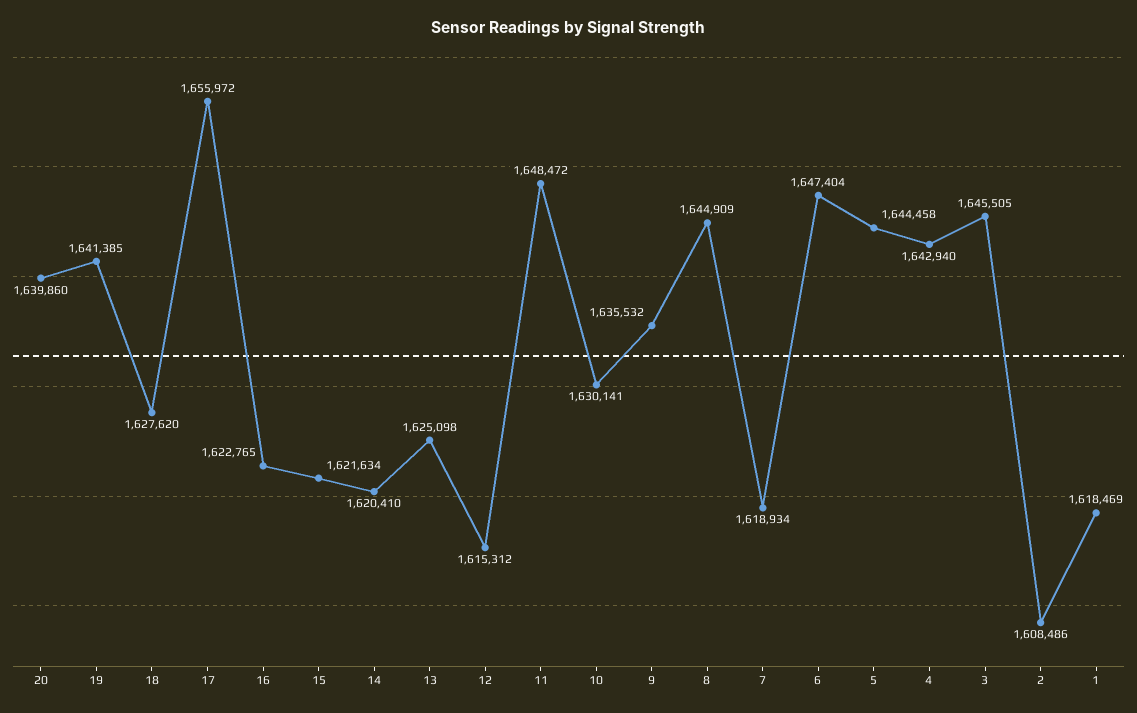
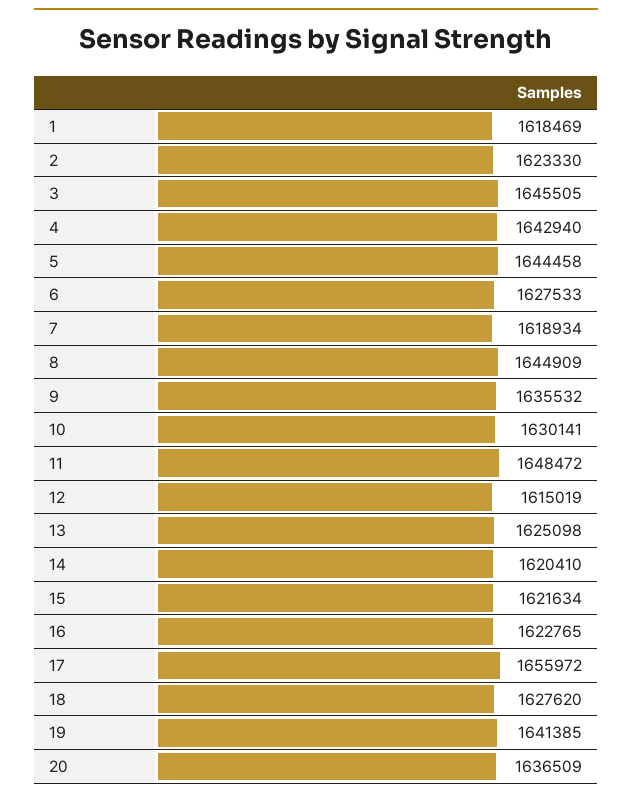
  {
-   "20": 1639860,
+   "20": 1636509,
    "19": 1641385,
    "18": 1627620,
    "17": 1655972,
    "16": 1622765,
    "15": 1621634,
    "14": 1620410,
    "13": 1625098,
-   "12": 1615312,
+   "12": 1615019,
    "11": 1648472,
    "10": 1630141,
    "9": 1635532,
    "8": 1644909,
    "7": 1618934,
-   "6": 1647404,
+   "6": 1627533,
    "5": 1644458,
    "4": 1642940,
    "3": 1645505,
-   "2": 1608486,
+   "2": 1623330,
    "1": 1618469
  }

